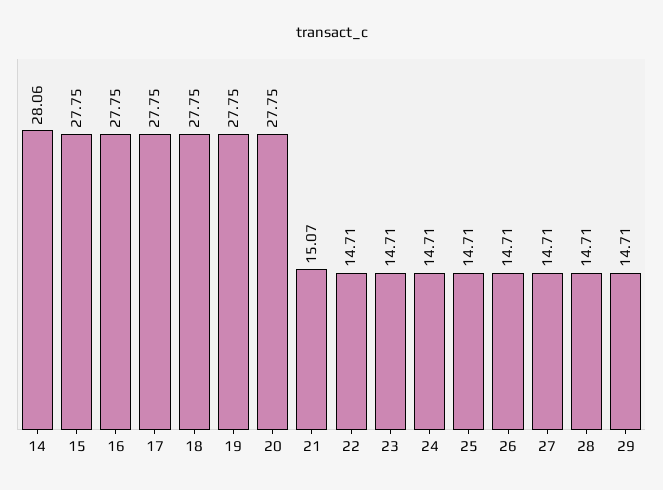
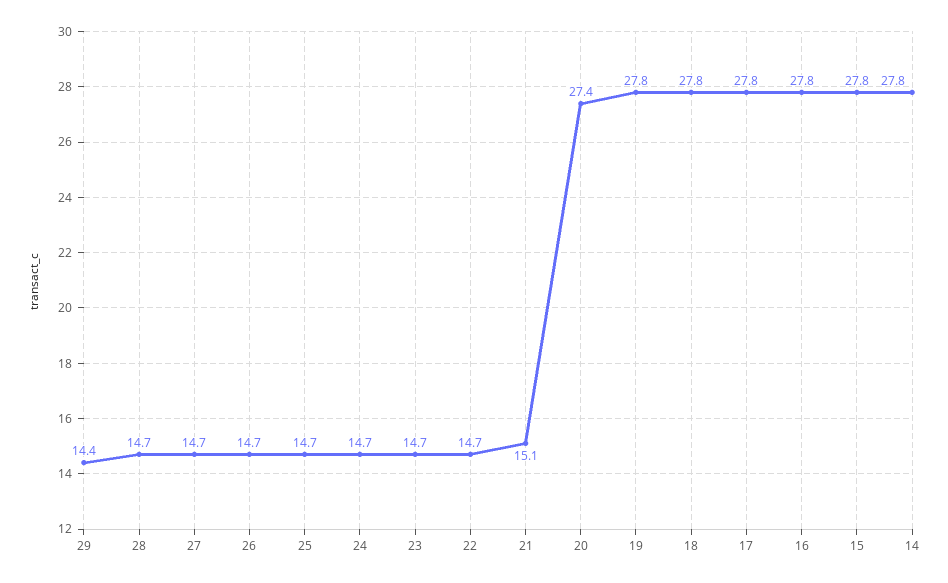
  {
-   "14": 28.06,
+   "14": 27.8,
    "15": 27.75,
    "16": 27.75,
    "17": 27.75,
    "18": 27.75,
    "19": 27.75,
-   "20": 27.75,
+   "20": 27.4,
    "21": 15.07,
    "22": 14.71,
    "23": 14.71,
    "24": 14.71,
    "25": 14.71,
    "26": 14.71,
    "27": 14.71,
    "28": 14.71,
-   "29": 14.71
+   "29": 14.4
  }

